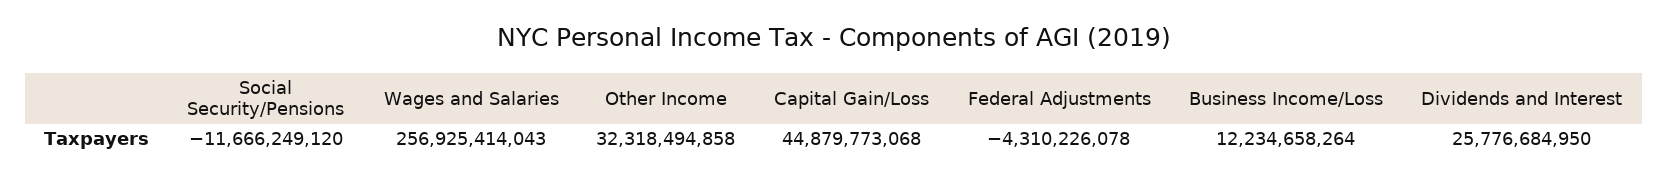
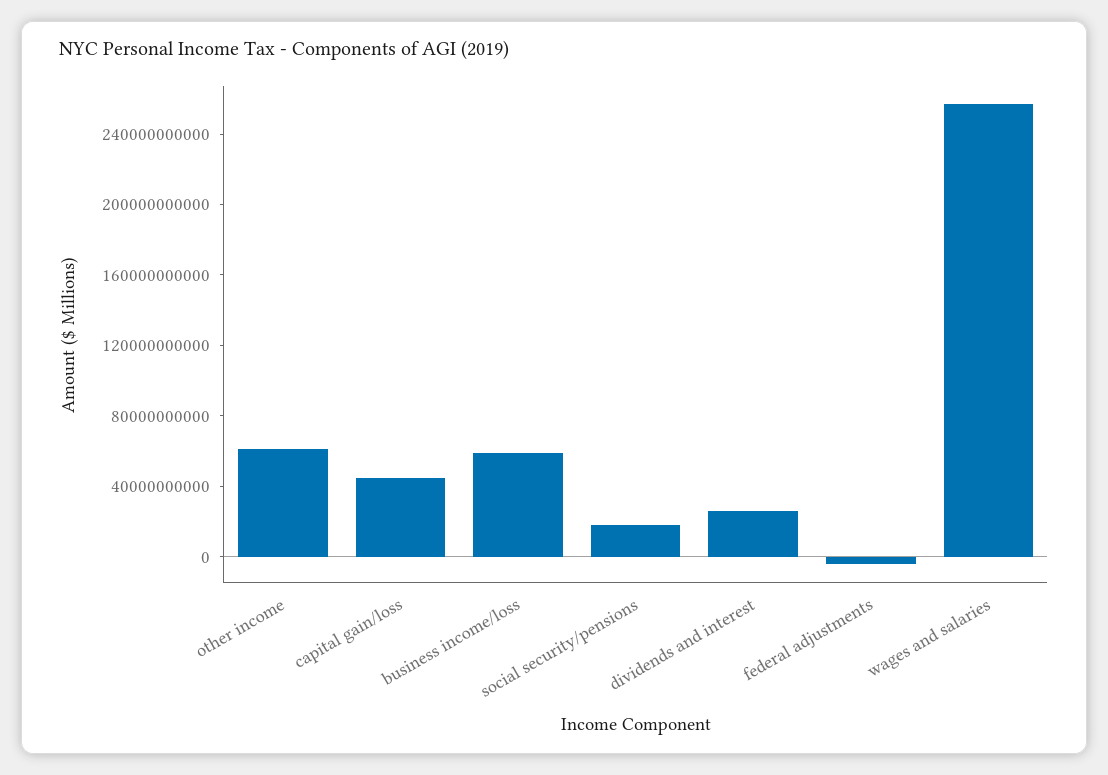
  {
-   "Social Security/Pensions": -11666249120,
+   "Social Security/Pensions": 20000000000,
    "Wages and Salaries": 256925414043,
-   "Other Income": 32318494858,
+   "Other Income": 60000000000,
    "Capital Gain/Loss": 44879773068,
    "Federal Adjustments": -4310226078,
-   "Business Income/Loss": 12234658264,
+   "Business Income/Loss": 60000000000,
    "Dividends and Interest": 25776684950
  }

